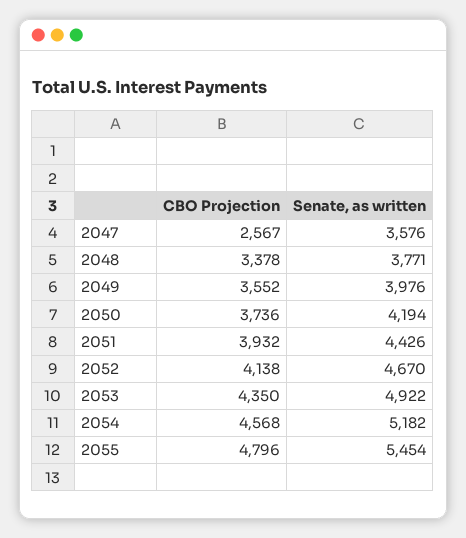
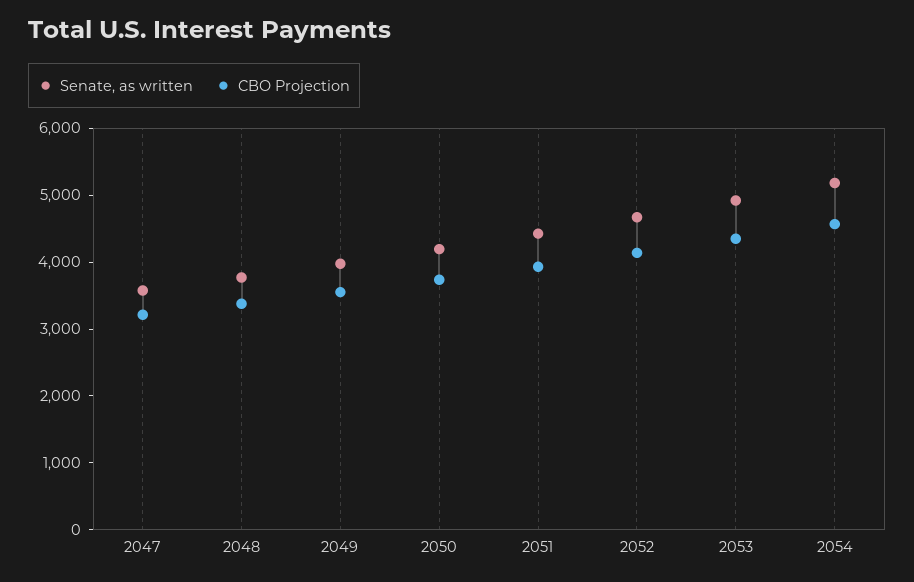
  {
    "CBO Projection": {
-     "2047": 2567,
+     "2047": 3200,
      "2048": 3378,
      "2049": 3552,
      "2050": 3736,
      "2051": 3932,
      "2052": 4138,
      "2053": 4350,
-     "2054": 4568,
+     "2054": 4568
-     "2055": 4796
    },
    "Senate, as written": {
      "2047": 3576,
      "2048": 3771,
      "2049": 3976,
      "2050": 4194,
      "2051": 4426,
      "2052": 4670,
      "2053": 4922,
-     "2054": 5182,
+     "2054": 5182
-     "2055": 5454
    }
  }

